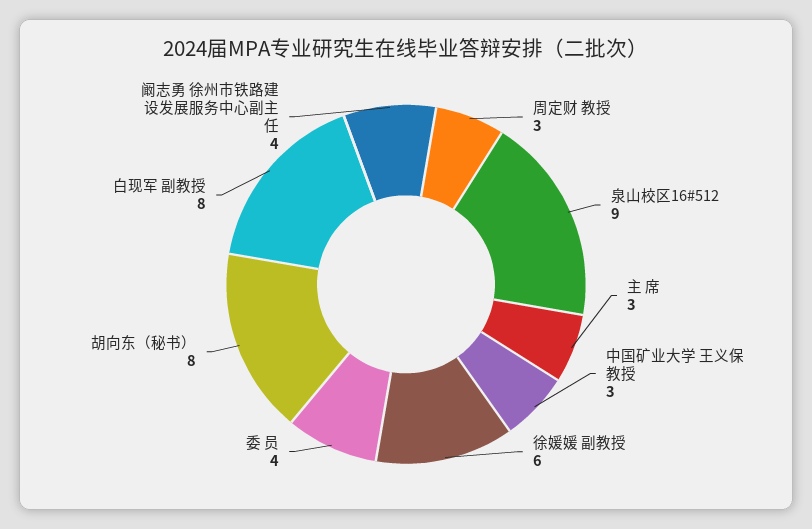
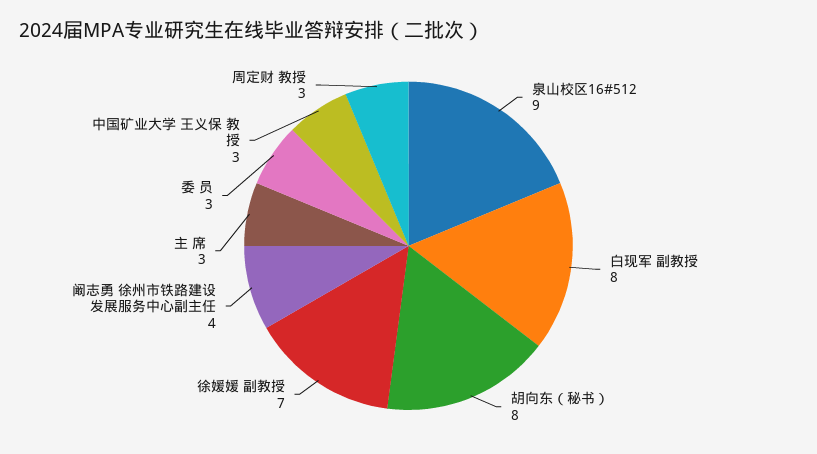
  {
    "周定财 教授": 3,
    "泉山校区16#512": 9,
    "主 席": 3,
    "中国矿业大学 王义保 教授": 3,
-   "徐媛媛 副教授": 6,
+   "徐媛媛 副教授": 7,
-   "委 员": 4,
+   "委 员": 3,
    "胡向东（秘书）": 8,
    "白现军 副教授": 8,
    "阚志勇 徐州市铁路建设发展服务中心副主任": 4
  }

